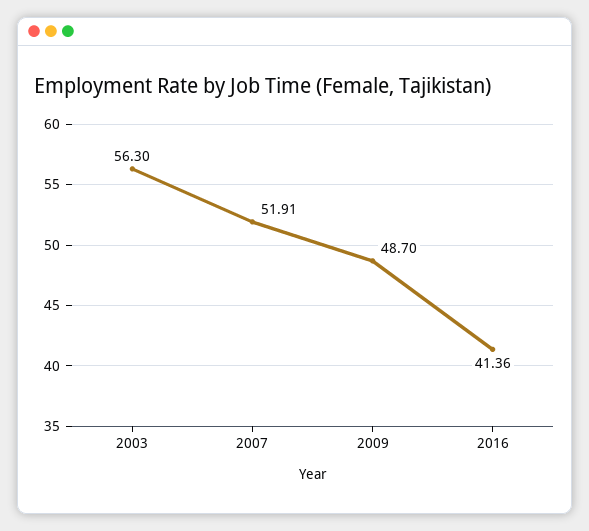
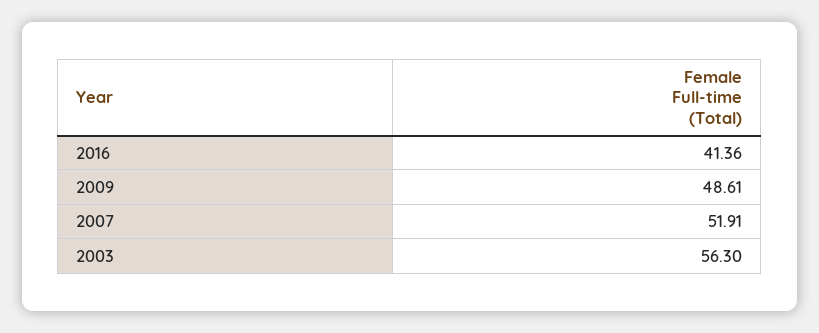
  {
    "2003": 56.3,
    "2007": 51.91,
-   "2009": 48.7,
+   "2009": 48.61,
    "2016": 41.36
  }

